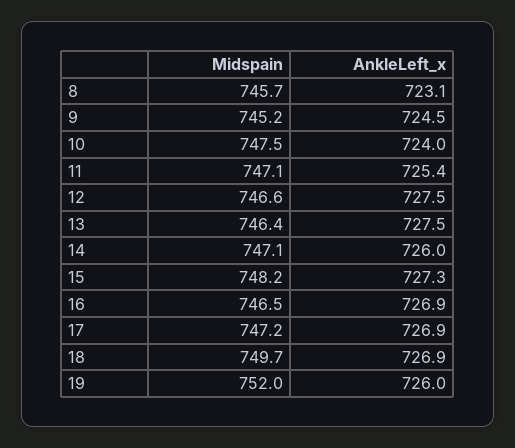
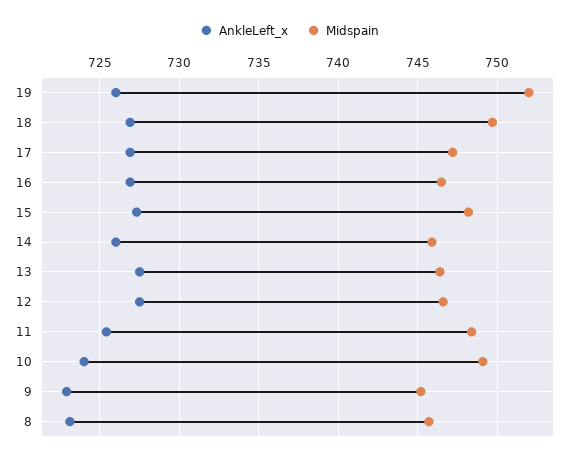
  {
    "Midspain": {
      "8": 745.7,
      "9": 745.2,
-     "10": 747.5,
+     "10": 749,
-     "11": 747.1,
+     "11": 748.5,
      "12": 746.6,
      "13": 746.4,
-     "14": 747.1,
+     "14": 746,
      "15": 748.2,
      "16": 746.5,
      "17": 747.2,
      "18": 749.7,
      "19": 752
    },
    "AnkleLeft_x": {
      "8": 723.1,
-     "9": 724.5,
+     "9": 723,
      "10": 724,
      "11": 725.4,
      "12": 727.5,
      "13": 727.5,
      "14": 726,
      "15": 727.3,
      "16": 726.9,
      "17": 726.9,
      "18": 726.9,
      "19": 726
    }
  }

